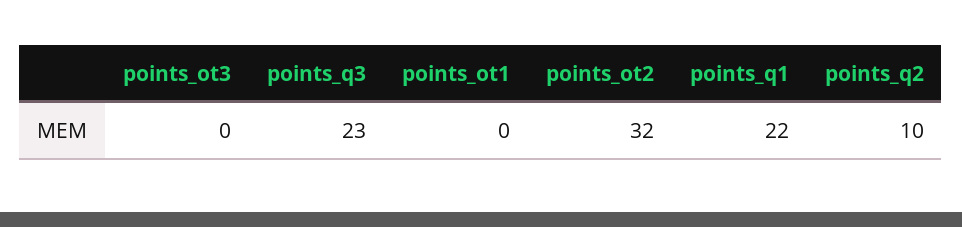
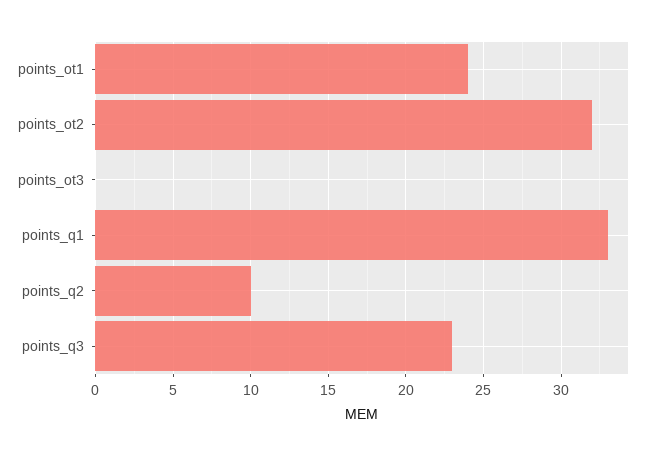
  {
    "points_ot3": 0,
    "points_q3": 23,
-   "points_ot1": 0,
+   "points_ot1": 24,
    "points_ot2": 32,
-   "points_q1": 22,
+   "points_q1": 33,
    "points_q2": 10
  }

